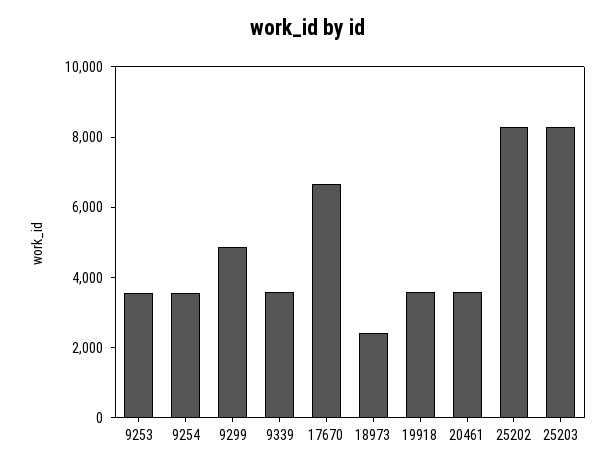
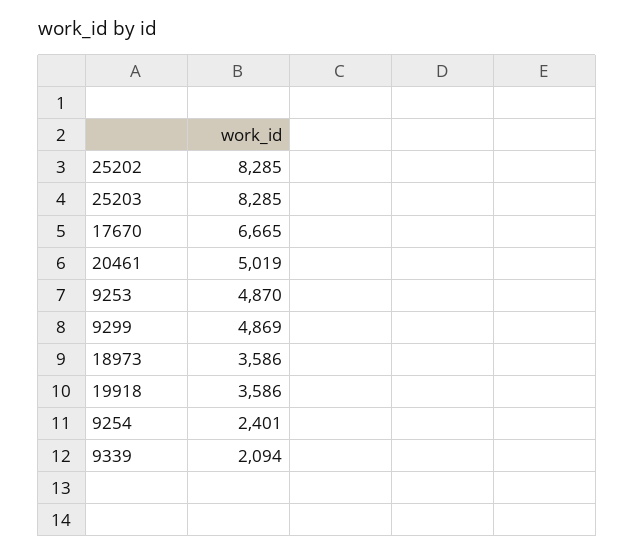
  {
-   "9253": 3500,
+   "9253": 4870,
-   "9254": 3500,
+   "9254": 2401,
    "9299": 4869,
-   "9339": 3500,
+   "9339": 2094,
    "17670": 6665,
-   "18973": 2500,
+   "18973": 3586,
    "19918": 3586,
-   "20461": 3500,
+   "20461": 5019,
    "25202": 8285,
    "25203": 8285
  }

